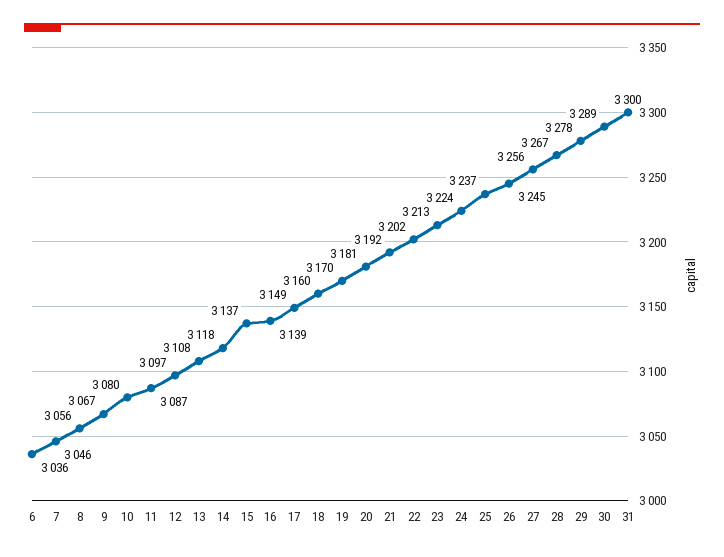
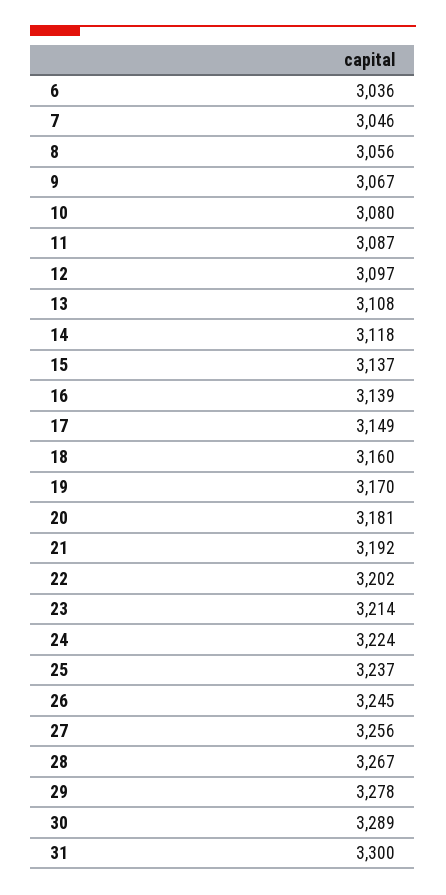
  {
    "6": 3036,
    "7": 3046,
    "8": 3056,
    "9": 3067,
    "10": 3080,
    "11": 3087,
    "12": 3097,
    "13": 3108,
    "14": 3118,
    "15": 3137,
    "16": 3139,
    "17": 3149,
    "18": 3160,
    "19": 3170,
    "20": 3181,
    "21": 3192,
    "22": 3202,
-   "23": 3213,
+   "23": 3214,
    "24": 3224,
    "25": 3237,
    "26": 3245,
    "27": 3256,
    "28": 3267,
    "29": 3278,
    "30": 3289,
    "31": 3300
  }

